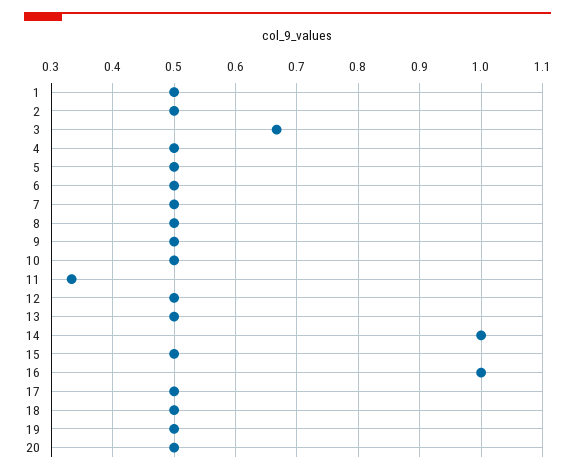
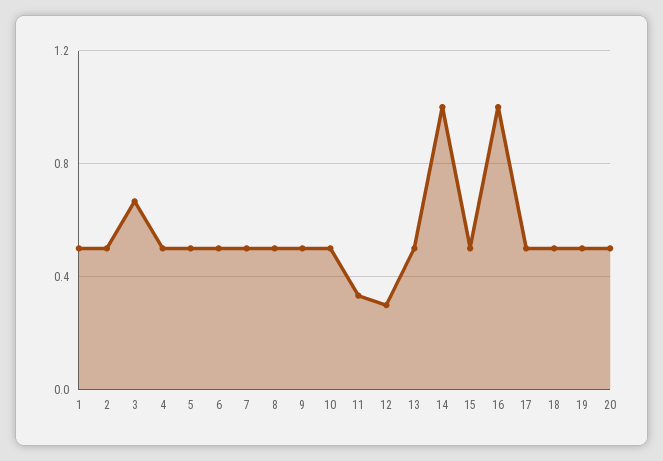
  {
    "1": 0.5,
    "2": 0.5,
    "3": 0.67,
    "4": 0.5,
    "5": 0.5,
    "6": 0.5,
    "7": 0.5,
    "8": 0.5,
    "9": 0.5,
    "10": 0.5,
    "11": 0.33,
-   "12": 0.5,
+   "12": 0.3,
    "13": 0.5,
    "14": 1,
    "15": 0.5,
    "16": 1,
    "17": 0.5,
    "18": 0.5,
    "19": 0.5,
    "20": 0.5
  }

